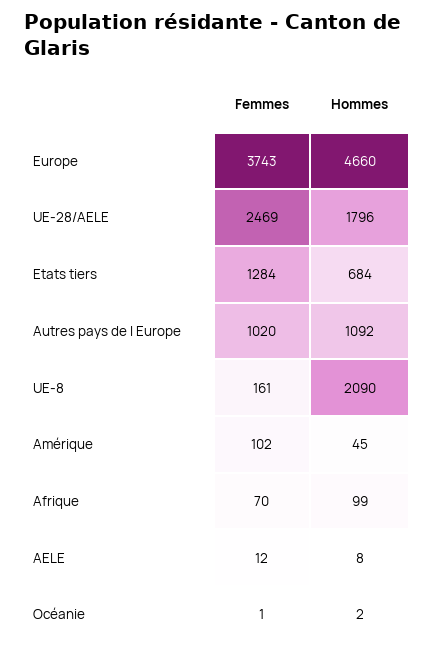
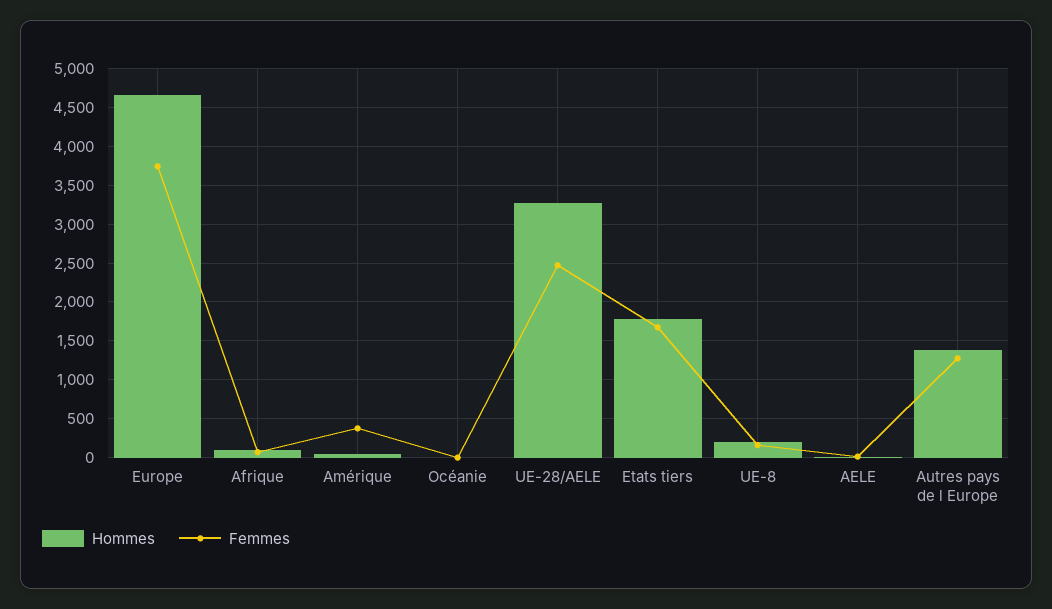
  {
    "Femmes": {
      "Europe": 3743,
      "UE-28/AELE": 2469,
-     "Etats tiers": 1284,
+     "Etats tiers": 1700,
-     "Autres pays de l Europe": 1020,
+     "Autres pays de l Europe": 1300,
      "UE-8": 161,
-     "Amérique": 102,
+     "Amérique": 400,
      "Afrique": 70,
      "AELE": 12,
      "Océanie": 1
    },
    "Hommes": {
      "Europe": 4660,
-     "UE-28/AELE": 1796,
+     "UE-28/AELE": 3300,
-     "Etats tiers": 684,
+     "Etats tiers": 1800,
-     "Autres pays de l Europe": 1092,
+     "Autres pays de l Europe": 1400,
-     "UE-8": 2090,
+     "UE-8": 200,
      "Amérique": 45,
      "Afrique": 99,
      "AELE": 8,
      "Océanie": 2
    }
  }

